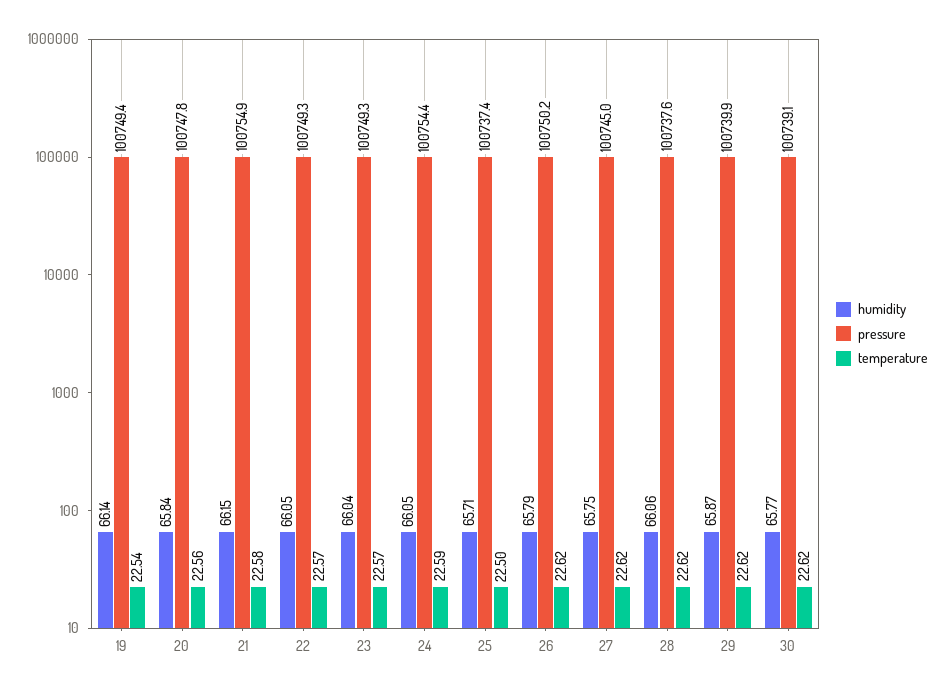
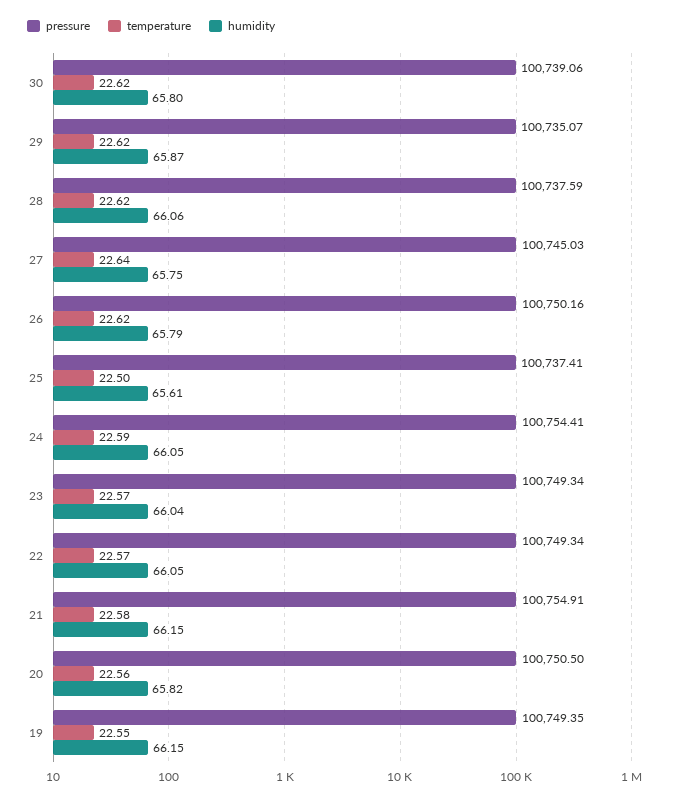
  {
    "humidity": {
-     "19": 66.14,
+     "19": 66.15,
-     "20": 65.84,
+     "20": 65.82,
      "21": 66.15,
      "22": 66.05,
      "23": 66.04,
      "24": 66.05,
-     "25": 65.71,
+     "25": 65.61,
      "26": 65.79,
      "27": 65.75,
      "28": 66.06,
      "29": 65.87,
-     "30": 65.77
+     "30": 65.8
    },
    "pressure": {
      "19": 100749.35,
-     "20": 100747.8,
+     "20": 100750.5,
      "21": 100754.91,
      "22": 100749.34,
      "23": 100749.34,
      "24": 100754.41,
      "25": 100737.41,
      "26": 100750.16,
      "27": 100745.03,
      "28": 100737.59,
-     "29": 100739.9,
+     "29": 100735.07,
      "30": 100739.06
    },
    "temperature": {
-     "19": 22.54,
+     "19": 22.55,
      "20": 22.56,
      "21": 22.58,
      "22": 22.57,
      "23": 22.57,
      "24": 22.59,
      "25": 22.5,
      "26": 22.62,
-     "27": 22.62,
+     "27": 22.64,
      "28": 22.62,
      "29": 22.62,
      "30": 22.62
    }
  }

